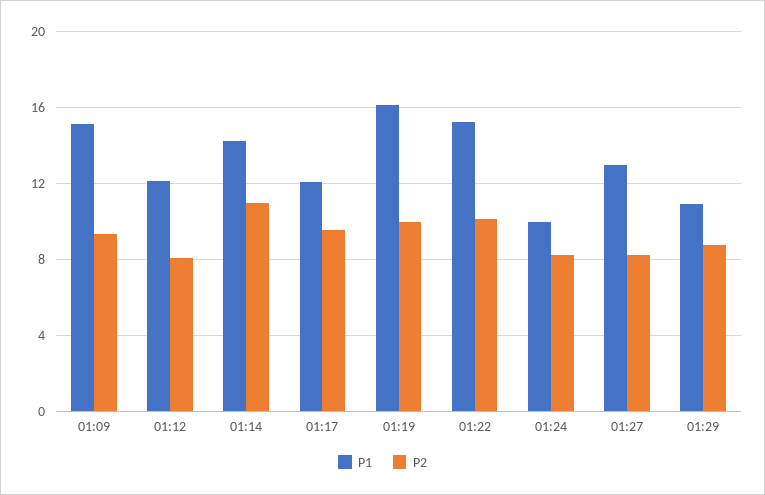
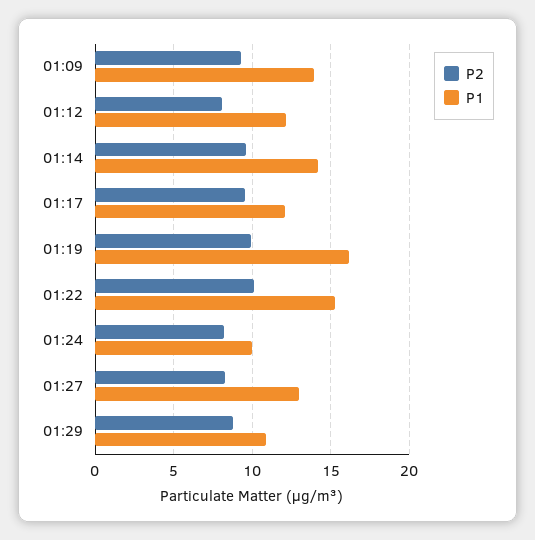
  {
    "P1": {
-     "01:09": 15,
+     "01:09": 14,
      "01:12": 12,
      "01:14": 14,
      "01:17": 12,
      "01:19": 16,
      "01:22": 15,
      "01:24": 10,
      "01:27": 13,
      "01:29": 11
    },
    "P2": {
      "01:09": 9.5,
      "01:12": 8,
-     "01:14": 11,
+     "01:14": 9.5,
      "01:17": 9.5,
      "01:19": 10,
      "01:22": 10,
      "01:24": 8,
      "01:27": 8,
      "01:29": 9
    }
  }

